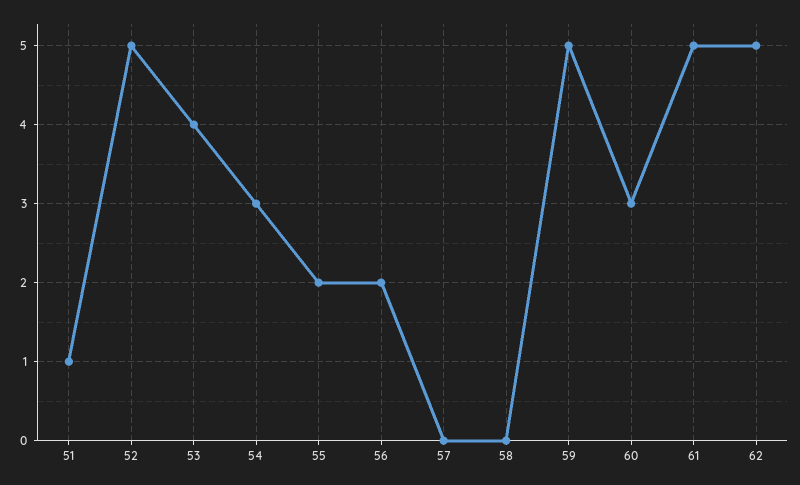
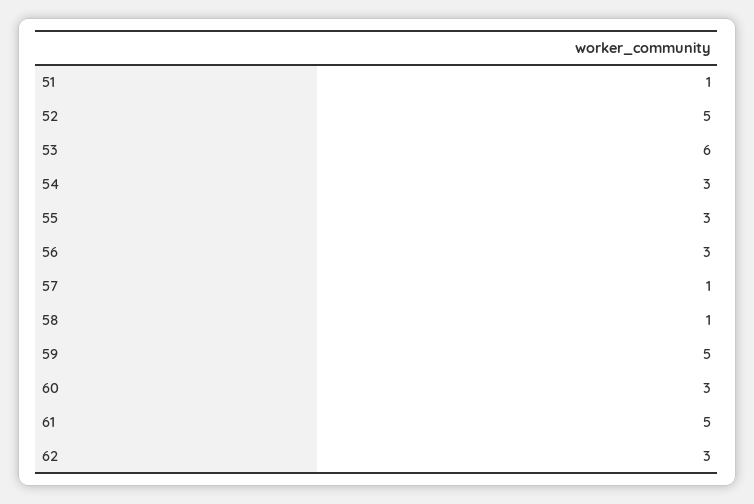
  {
    "51": 1,
    "52": 5,
-   "53": 4,
+   "53": 6,
    "54": 3,
-   "55": 2,
+   "55": 3,
-   "56": 2,
+   "56": 3,
-   "57": 0,
+   "57": 1,
-   "58": 0,
+   "58": 1,
    "59": 5,
    "60": 3,
    "61": 5,
-   "62": 5
+   "62": 3
  }

